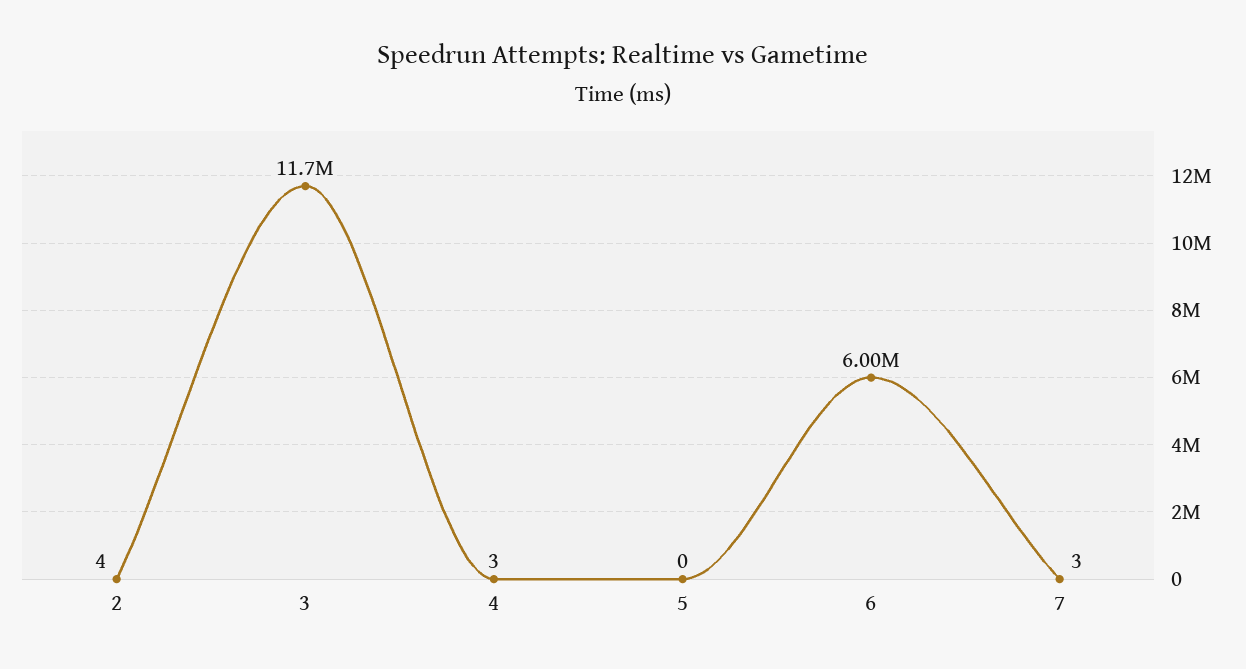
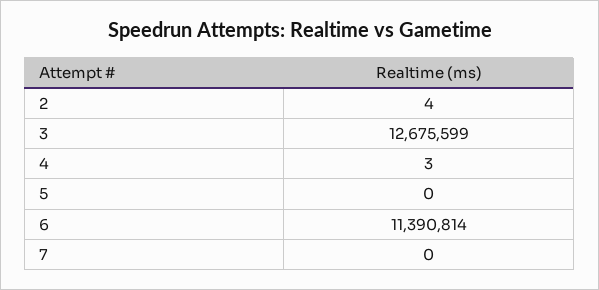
  {
    "2": 4,
-   "3": 11700000,
+   "3": 12675599,
    "4": 3,
    "5": 0,
-   "6": 6000000,
+   "6": 11390814,
-   "7": 3
+   "7": 0
  }

